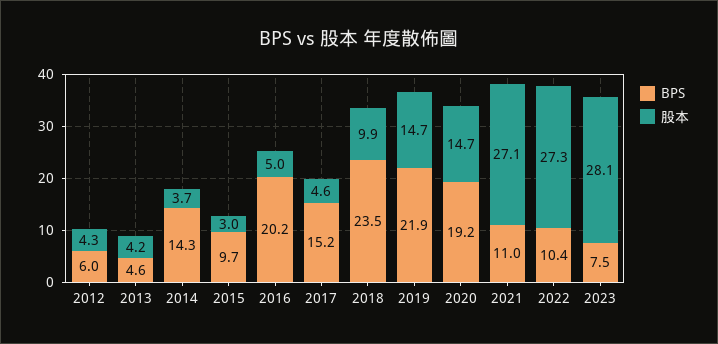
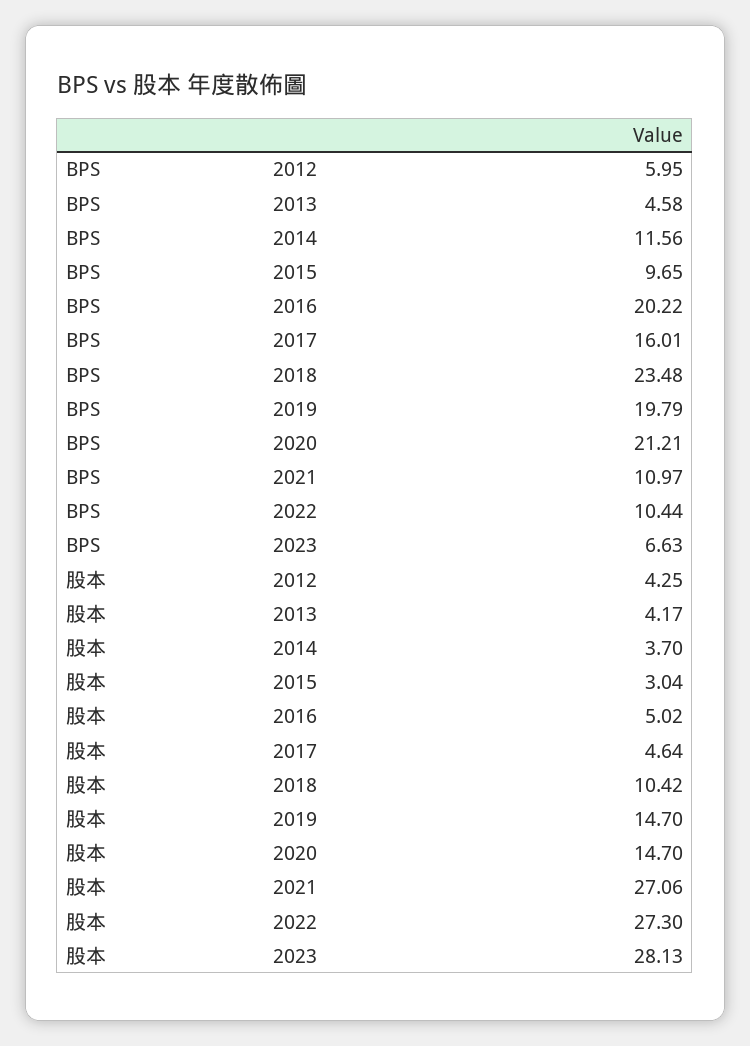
  {
    "BPS": {
      "2012": 5.95,
      "2013": 4.58,
-     "2014": 14.3,
+     "2014": 11.56,
      "2015": 9.65,
      "2016": 20.22,
-     "2017": 15.2,
+     "2017": 16.01,
      "2018": 23.48,
-     "2019": 21.9,
+     "2019": 19.79,
-     "2020": 19.2,
+     "2020": 21.21,
      "2021": 10.97,
      "2022": 10.44,
-     "2023": 7.5
+     "2023": 6.63
    },
    "股本": {
      "2012": 4.25,
      "2013": 4.17,
      "2014": 3.7,
      "2015": 3.04,
      "2016": 5.02,
      "2017": 4.64,
-     "2018": 9.9,
+     "2018": 10.42,
      "2019": 14.7,
      "2020": 14.7,
      "2021": 27.06,
      "2022": 27.3,
      "2023": 28.13
    }
  }

